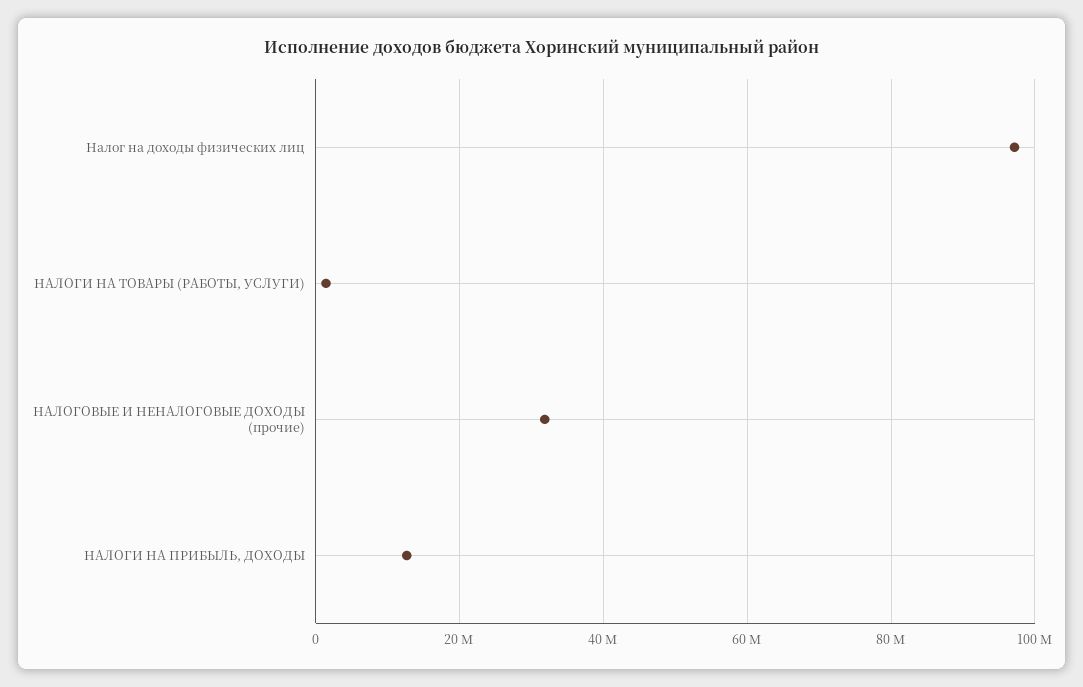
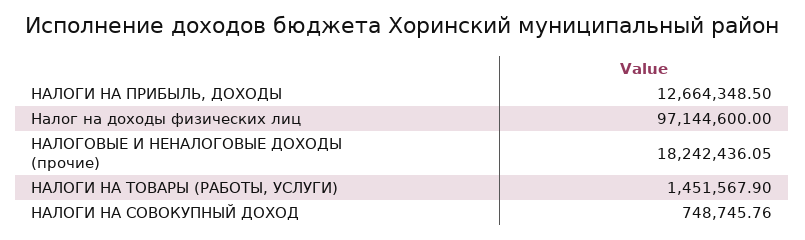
  {
    "Налог на доходы физических лиц": 97144600,
    "НАЛОГИ НА ТОВАРЫ (РАБОТЫ, УСЛУГИ)": 1451567.9,
-   "НАЛОГОВЫЕ И НЕНАЛОГОВЫЕ ДОХОДЫ (прочие)": 32000000,
+   "НАЛОГОВЫЕ И НЕНАЛОГОВЫЕ ДОХОДЫ (прочие)": 18242436.05,
-   "НАЛОГИ НА ПРИБЫЛЬ, ДОХОДЫ": 12664348.5
+   "НАЛОГИ НА ПРИБЫЛЬ, ДОХОДЫ": 12664348.5,
+   "НАЛОГИ НА СОВОКУПНЫЙ ДОХОД": 748745.76
  }

